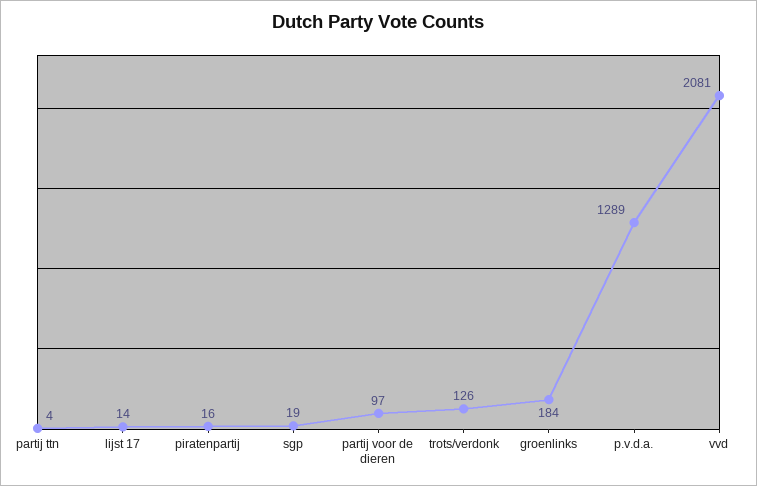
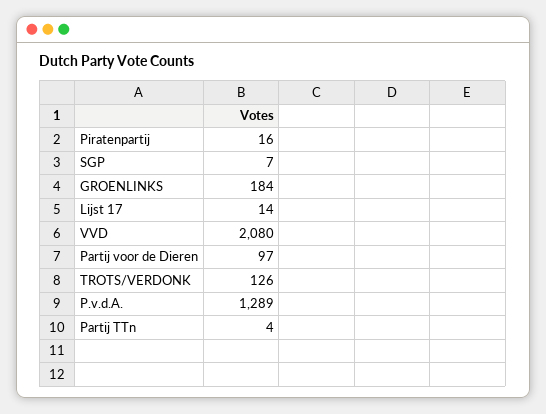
  {
    "partij ttn": 4,
    "lijst 17": 14,
    "piratenpartij": 16,
-   "sgp": 19,
+   "sgp": 7,
    "partij voor de dieren": 97,
    "trots/verdonk": 126,
    "groenlinks": 184,
    "p.v.d.a.": 1289,
-   "vvd": 2081
+   "vvd": 2080
  }

